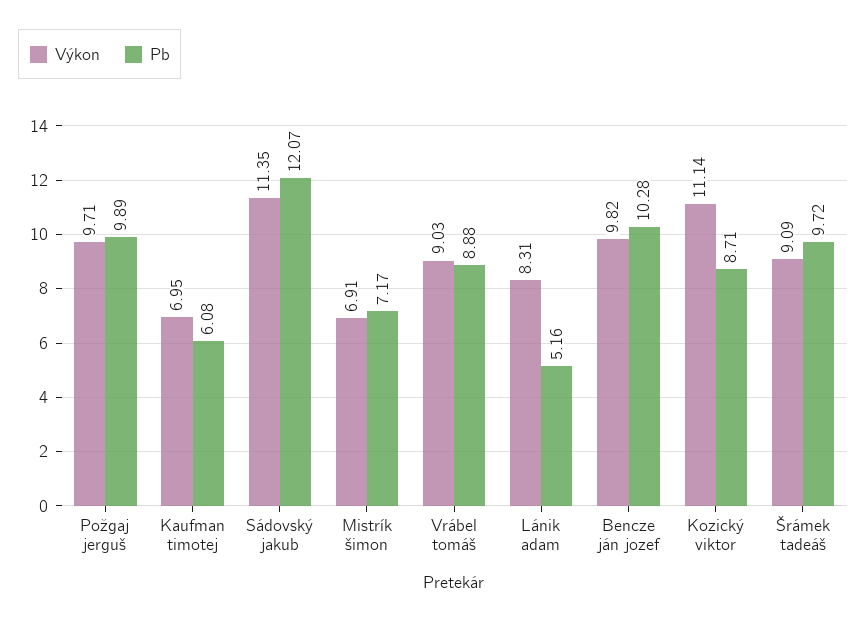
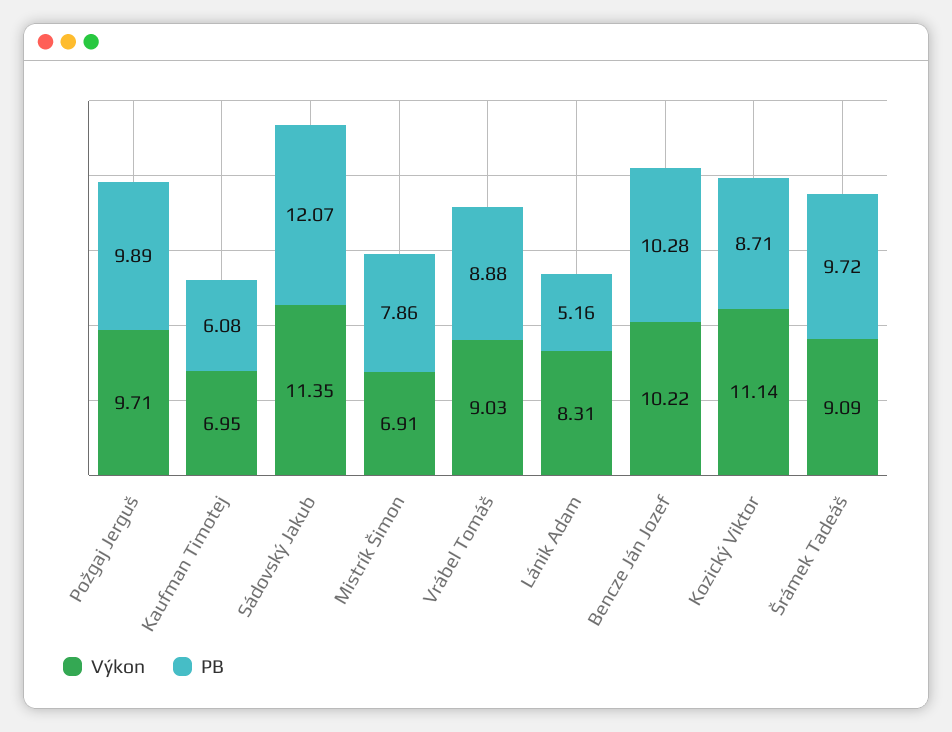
  {
    "Výkon": {
      "Požgaj jerguš": 9.71,
      "Kaufman timotej": 6.95,
      "Sádovský jakub": 11.35,
      "Mistrík šimon": 6.91,
      "Vrábel tomáš": 9.03,
      "Lánik adam": 8.31,
-     "Bencze ján jozef": 9.82,
+     "Bencze ján jozef": 10.22,
      "Kozický viktor": 11.14,
      "Šrámek tadeáš": 9.09
    },
    "Pb": {
      "Požgaj jerguš": 9.89,
      "Kaufman timotej": 6.08,
      "Sádovský jakub": 12.07,
-     "Mistrík šimon": 7.17,
+     "Mistrík šimon": 7.86,
      "Vrábel tomáš": 8.88,
      "Lánik adam": 5.16,
      "Bencze ján jozef": 10.28,
      "Kozický viktor": 8.71,
      "Šrámek tadeáš": 9.72
    }
  }

